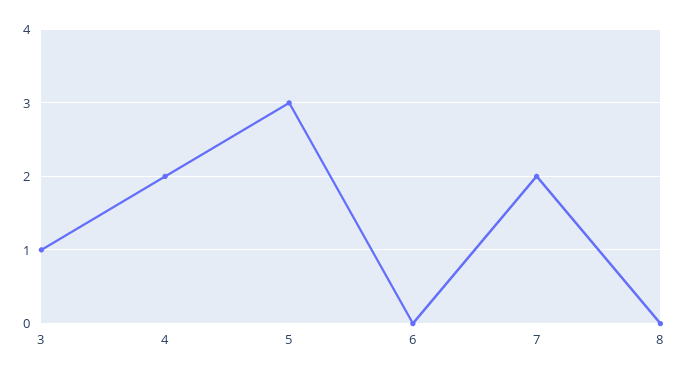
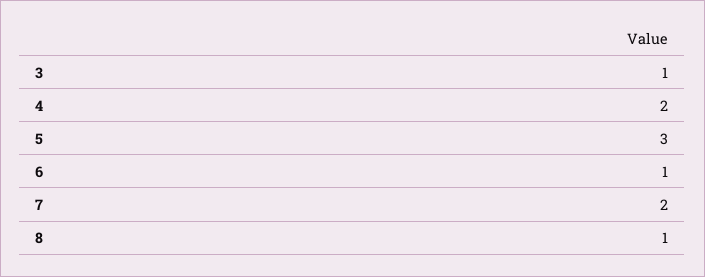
  {
    "3": 1,
    "4": 2,
    "5": 3,
-   "6": 0,
+   "6": 1,
    "7": 2,
-   "8": 0
+   "8": 1
  }

